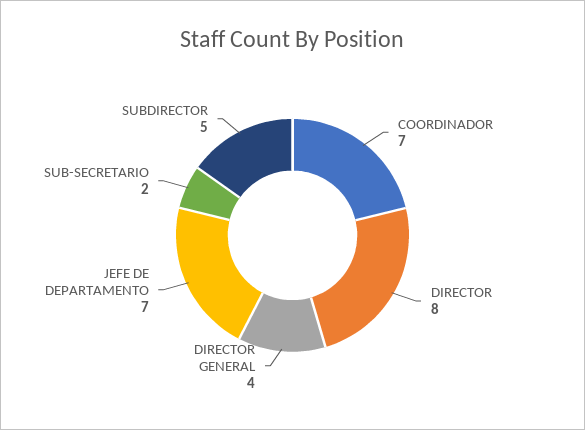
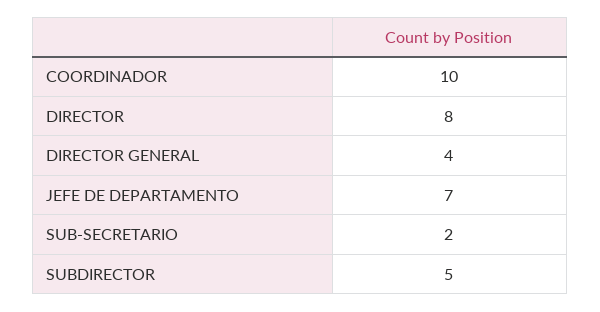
  {
-   "COORDINADOR": 7,
+   "COORDINADOR": 10,
    "DIRECTOR": 8,
    "DIRECTOR GENERAL": 4,
    "JEFE DE DEPARTAMENTO": 7,
    "SUB-SECRETARIO": 2,
    "SUBDIRECTOR": 5
  }

